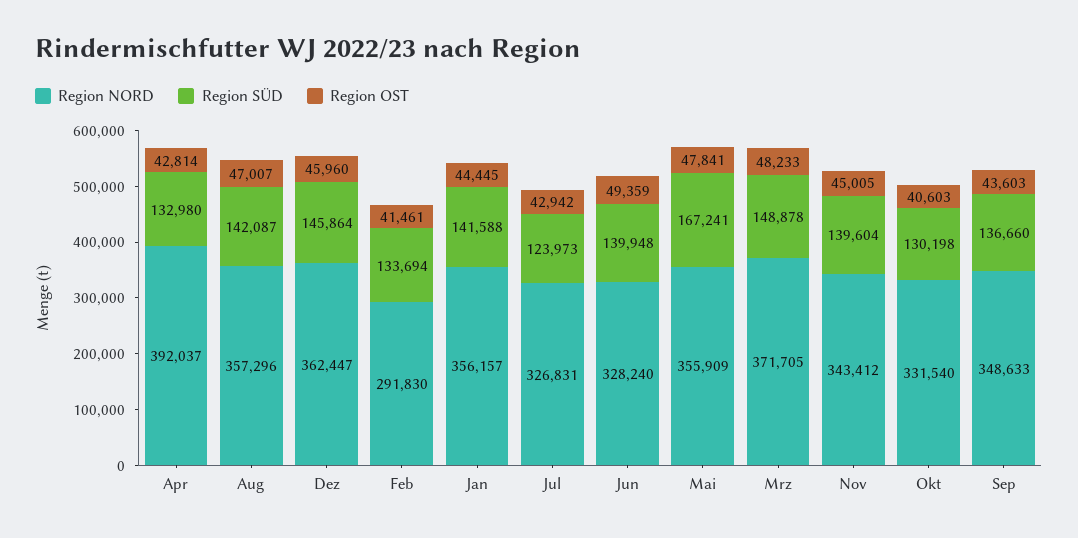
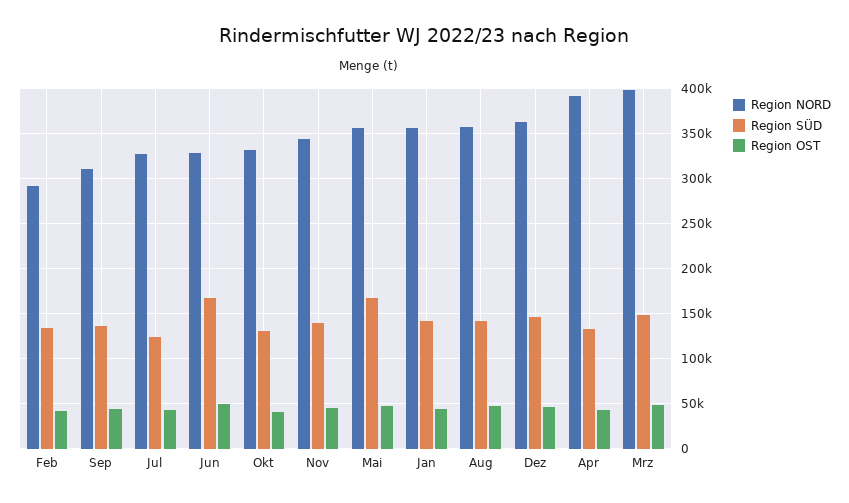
  {
    "Region NORD": {
      "Apr": 392037,
      "Aug": 357296,
      "Dez": 362447,
      "Feb": 291830,
      "Jan": 356157,
      "Jul": 326831,
      "Jun": 328240,
      "Mai": 355909,
-     "Mrz": 371705,
+     "Mrz": 400000,
      "Nov": 343412,
      "Okt": 331540,
-     "Sep": 348633
+     "Sep": 310000
    },
    "Region SÜD": {
      "Apr": 132980,
      "Aug": 142087,
      "Dez": 145864,
      "Feb": 133694,
      "Jan": 141588,
      "Jul": 123973,
-     "Jun": 139948,
+     "Jun": 170000,
      "Mai": 167241,
      "Mrz": 148878,
      "Nov": 139604,
      "Okt": 130198,
      "Sep": 136660
    },
    "Region OST": {
      "Apr": 42814,
      "Aug": 47007,
      "Dez": 45960,
      "Feb": 41461,
      "Jan": 44445,
      "Jul": 42942,
      "Jun": 49359,
      "Mai": 47841,
      "Mrz": 48233,
      "Nov": 45005,
      "Okt": 40603,
      "Sep": 43603
    }
  }

